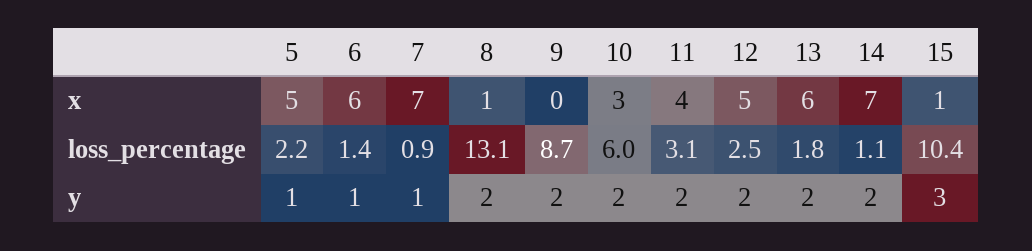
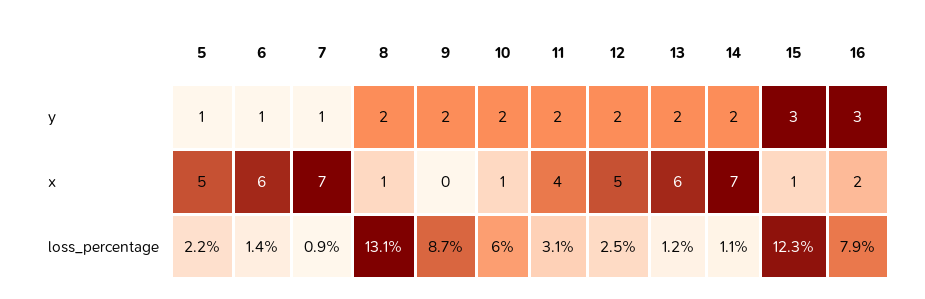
  {
    "5": {
      "x": 5,
      "loss_percentage": 2.2,
      "y": 1
    },
    "6": {
      "x": 6,
      "loss_percentage": 1.4,
      "y": 1
    },
    "7": {
      "x": 7,
      "loss_percentage": 0.9,
      "y": 1
    },
    "8": {
      "x": 1,
      "loss_percentage": 13.1,
      "y": 2
    },
    "9": {
      "x": 0,
      "loss_percentage": 8.7,
      "y": 2
    },
    "10": {
-     "x": 3,
+     "x": 1,
      "loss_percentage": 6,
      "y": 2
    },
    "11": {
      "x": 4,
      "loss_percentage": 3.1,
      "y": 2
    },
    "12": {
      "x": 5,
      "loss_percentage": 2.5,
      "y": 2
    },
    "13": {
      "x": 6,
-     "loss_percentage": 1.8,
+     "loss_percentage": 1.2,
      "y": 2
    },
    "14": {
      "x": 7,
      "loss_percentage": 1.1,
      "y": 2
    },
    "15": {
      "x": 1,
-     "loss_percentage": 10.4,
+     "loss_percentage": 12.3,
      "y": 3
-   }
+   },
+   "16": {
+     "y": 3,
+     "x": 2,
+     "loss_percentage": 7.9
+   }
  }

